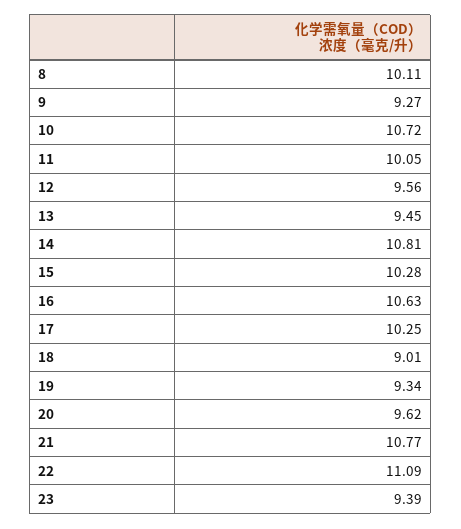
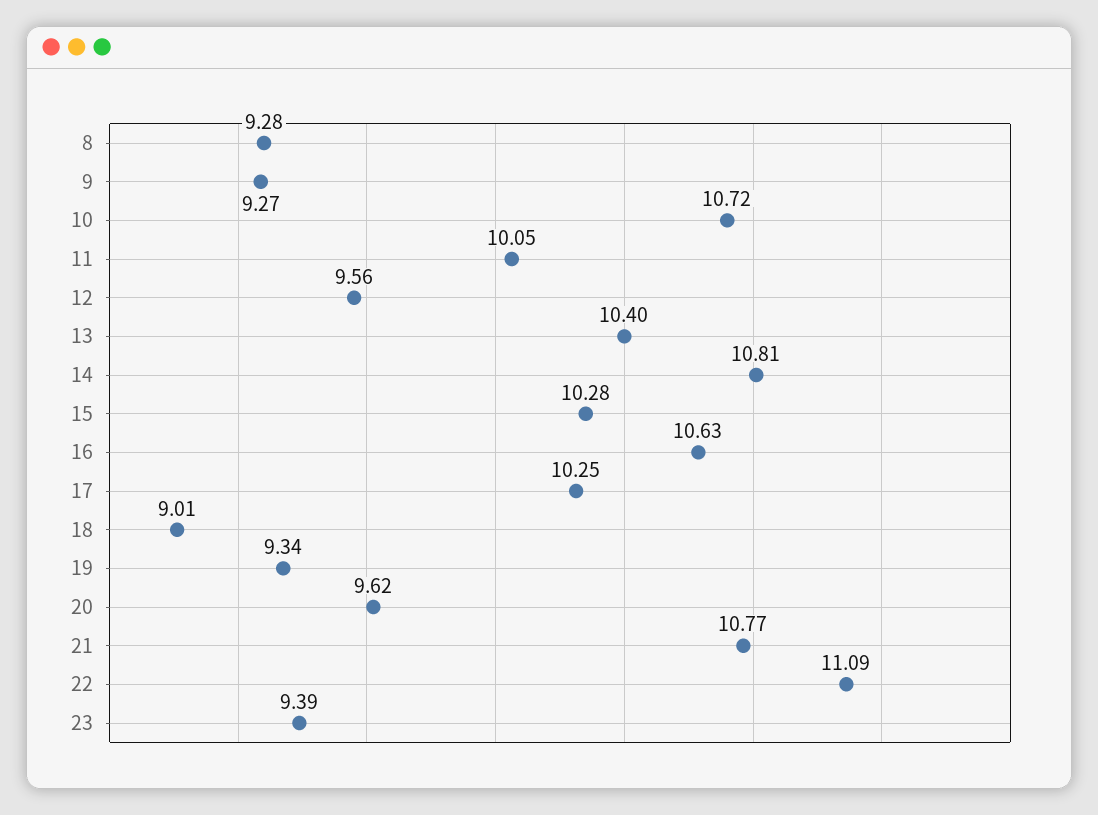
  {
-   "8": 10.11,
+   "8": 9.28,
    "9": 9.27,
    "10": 10.72,
    "11": 10.05,
    "12": 9.56,
-   "13": 9.45,
+   "13": 10.4,
    "14": 10.81,
    "15": 10.28,
    "16": 10.63,
    "17": 10.25,
    "18": 9.01,
    "19": 9.34,
    "20": 9.62,
    "21": 10.77,
    "22": 11.09,
    "23": 9.39
  }

